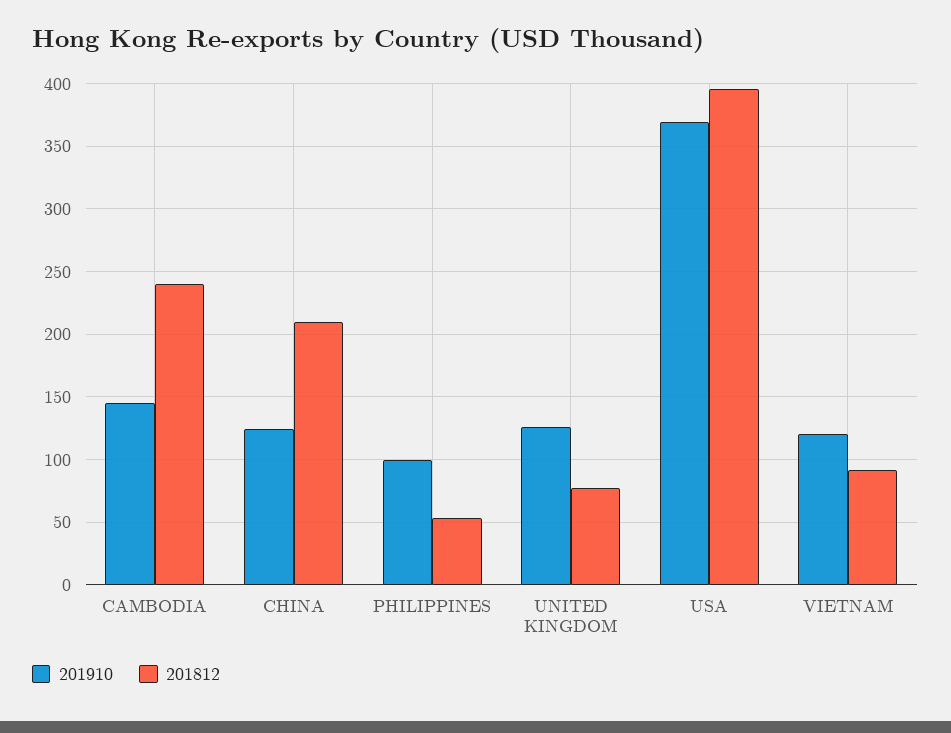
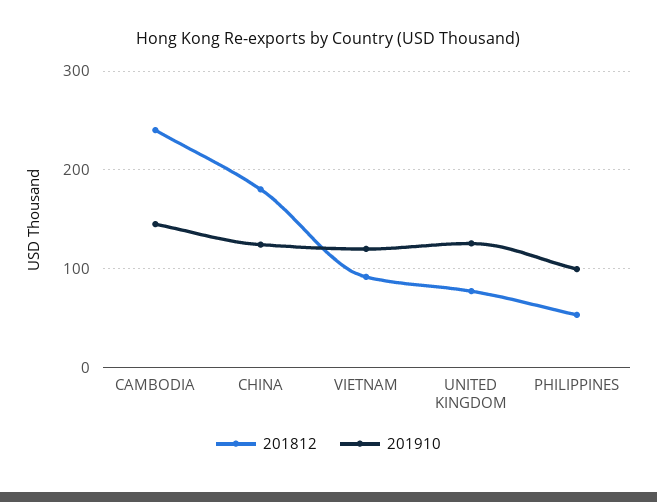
  {
    "201910": {
      "CAMBODIA": 145,
      "CHINA": 125,
      "PHILIPPINES": 100,
      "UNITED KINGDOM": 125,
-     "USA": 370,
      "VIETNAM": 120
    },
    "201812": {
      "CAMBODIA": 240,
-     "CHINA": 210,
+     "CHINA": 180,
      "PHILIPPINES": 55,
      "UNITED KINGDOM": 75,
-     "USA": 395,
      "VIETNAM": 90
    }
  }

